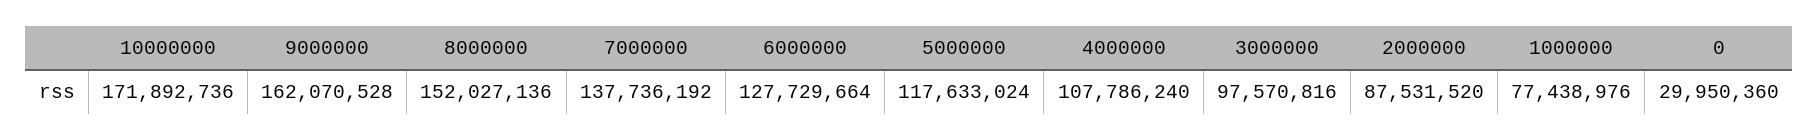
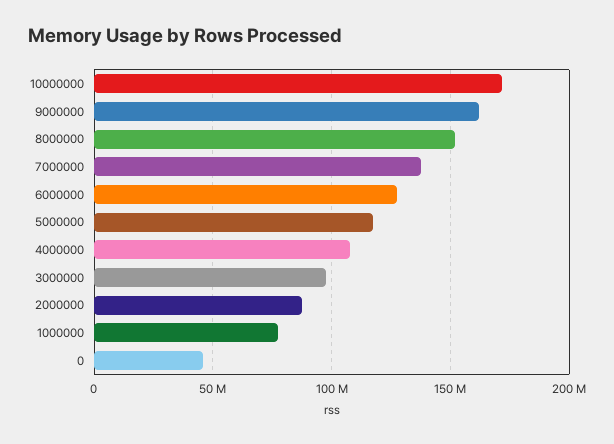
  {
    "10000000": 171892736,
    "9000000": 162070528,
    "8000000": 152027136,
    "7000000": 137736192,
    "6000000": 127729664,
    "5000000": 117633024,
    "4000000": 107786240,
    "3000000": 97570816,
    "2000000": 87531520,
    "1000000": 77438976,
-   "0": 29950360
+   "0": 45000000
  }

